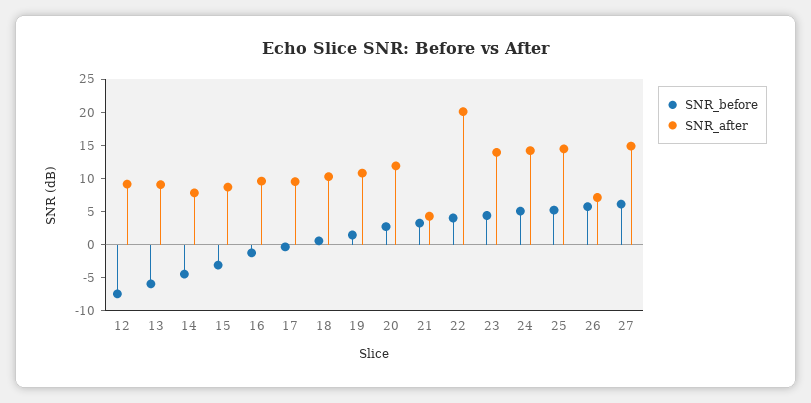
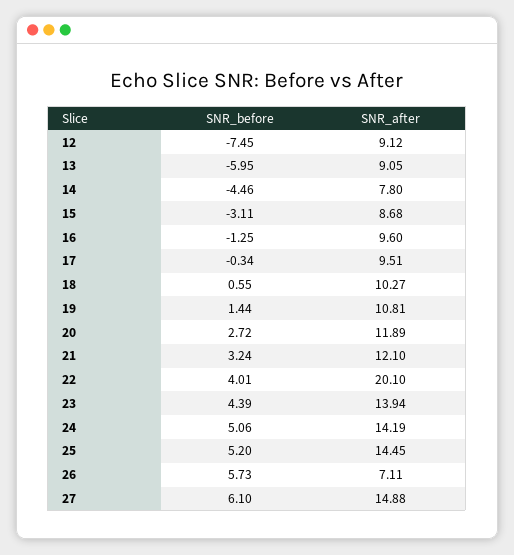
  {
    "SNR_before": {
      "12": -7.45,
      "13": -5.95,
      "14": -4.46,
      "15": -3.11,
      "16": -1.25,
      "17": -0.34,
      "18": 0.55,
      "19": 1.44,
      "20": 2.72,
      "21": 3.24,
      "22": 4.01,
      "23": 4.39,
      "24": 5.06,
      "25": 5.2,
      "26": 5.73,
      "27": 6.1
    },
    "SNR_after": {
      "12": 9.12,
      "13": 9.05,
      "14": 7.8,
      "15": 8.68,
      "16": 9.6,
      "17": 9.51,
      "18": 10.27,
      "19": 10.81,
      "20": 11.89,
-     "21": 5,
+     "21": 12.1,
      "22": 20.1,
      "23": 13.94,
      "24": 14.19,
      "25": 14.45,
      "26": 7.11,
      "27": 14.88
    }
  }

